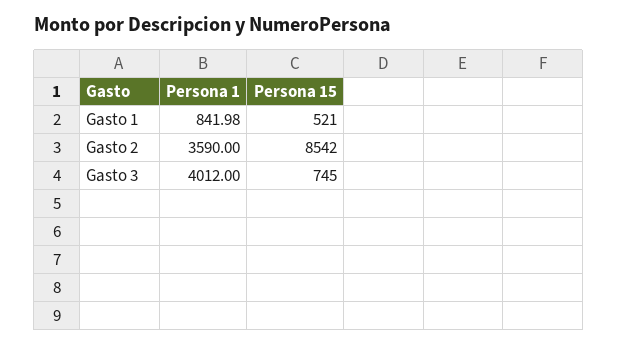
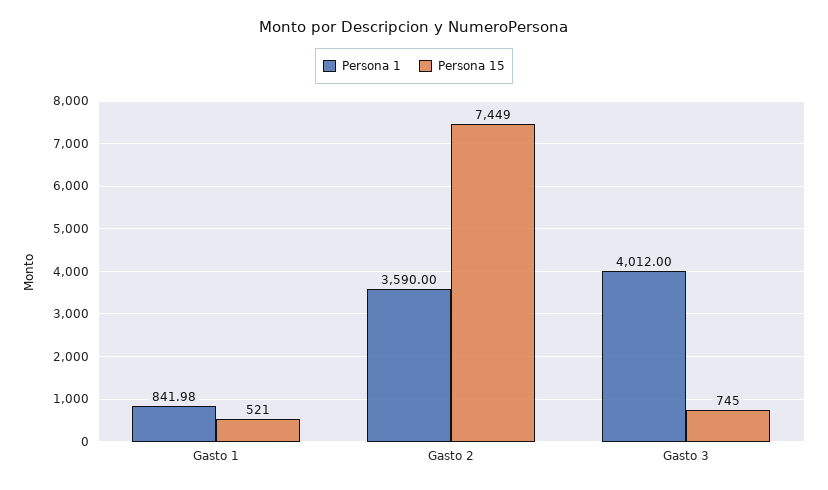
  {
    "Persona 1": {
      "Gasto 1": 841.98,
      "Gasto 2": 3590,
      "Gasto 3": 4012
    },
    "Persona 15": {
      "Gasto 1": 521,
-     "Gasto 2": 8542,
+     "Gasto 2": 7449,
      "Gasto 3": 745
    }
  }

